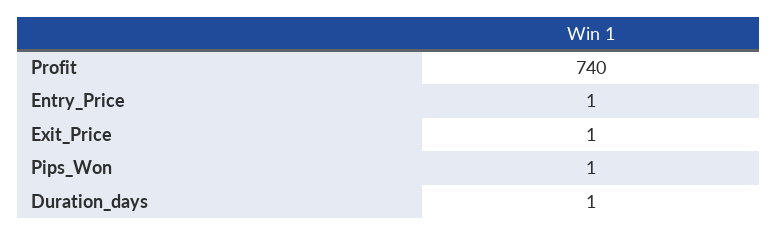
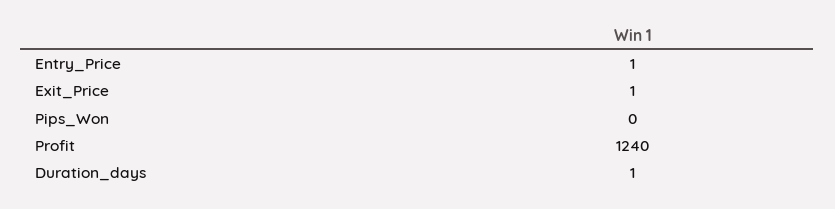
  {
-   "Profit": 740,
+   "Profit": 1240,
    "Entry_Price": 1,
    "Exit_Price": 1,
-   "Pips_Won": 1,
+   "Pips_Won": 0,
    "Duration_days": 1
  }

